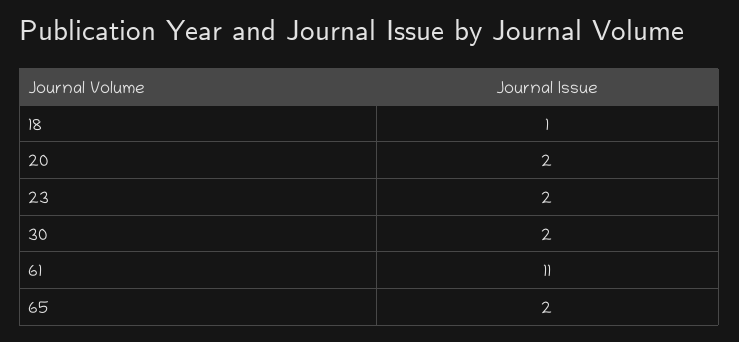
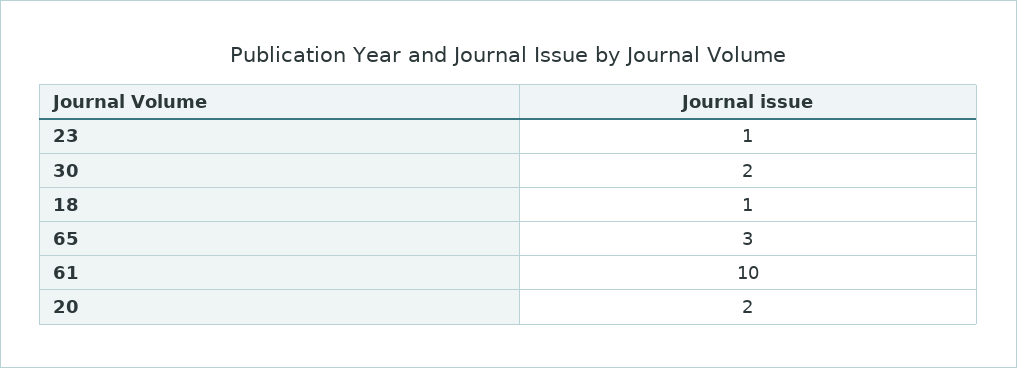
  {
    "18": 1,
    "20": 2,
-   "23": 2,
+   "23": 1,
    "30": 2,
-   "61": 11,
+   "61": 10,
-   "65": 2
+   "65": 3
  }

